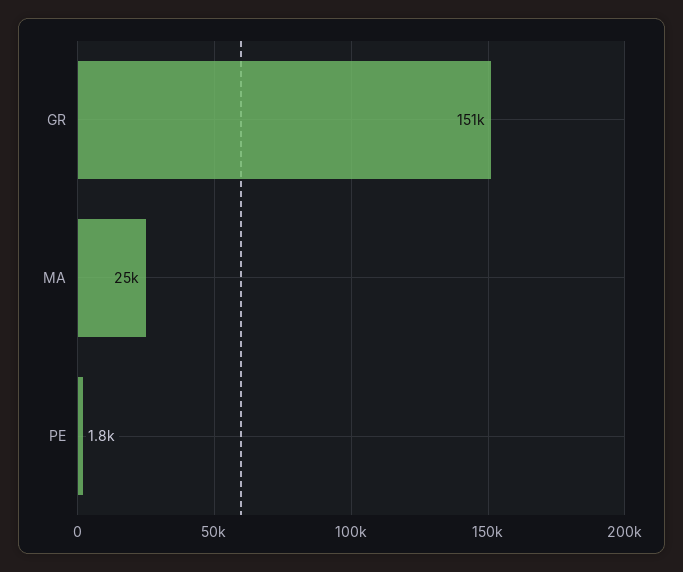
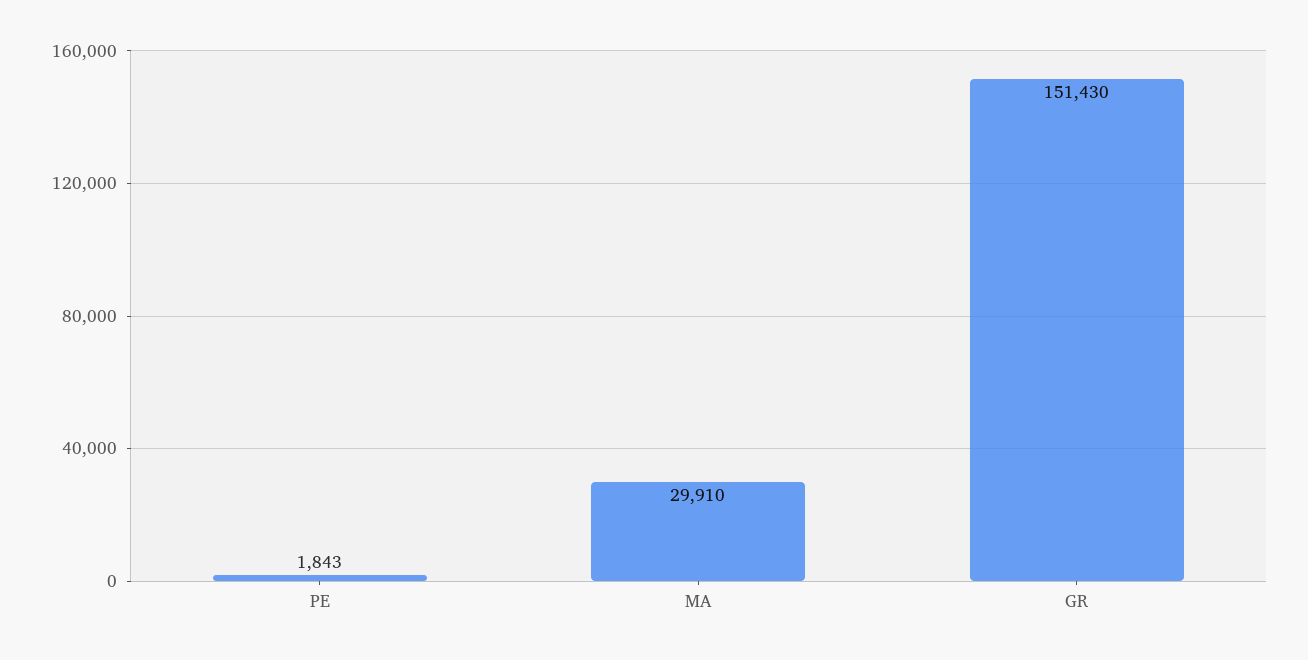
  {
    "GR": 151430,
-   "MA": 25000,
+   "MA": 29910,
    "PE": 1843
  }

